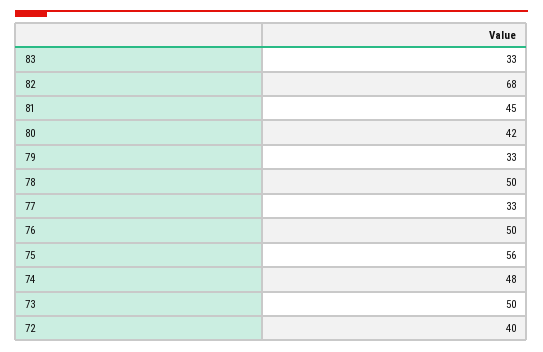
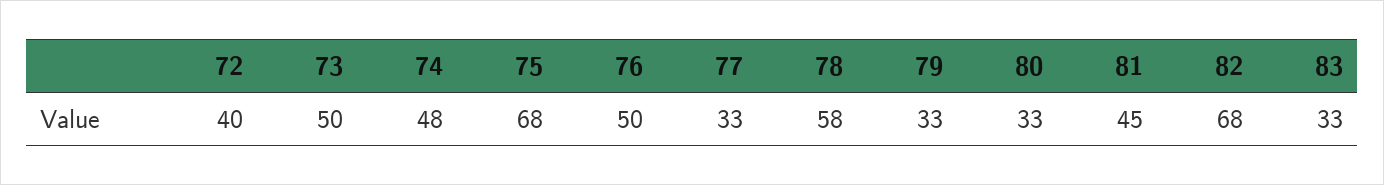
  {
    "83": 33,
    "82": 68,
    "81": 45,
-   "80": 42,
+   "80": 33,
    "79": 33,
-   "78": 50,
+   "78": 58,
    "77": 33,
    "76": 50,
-   "75": 56,
+   "75": 68,
    "74": 48,
    "73": 50,
    "72": 40
  }

